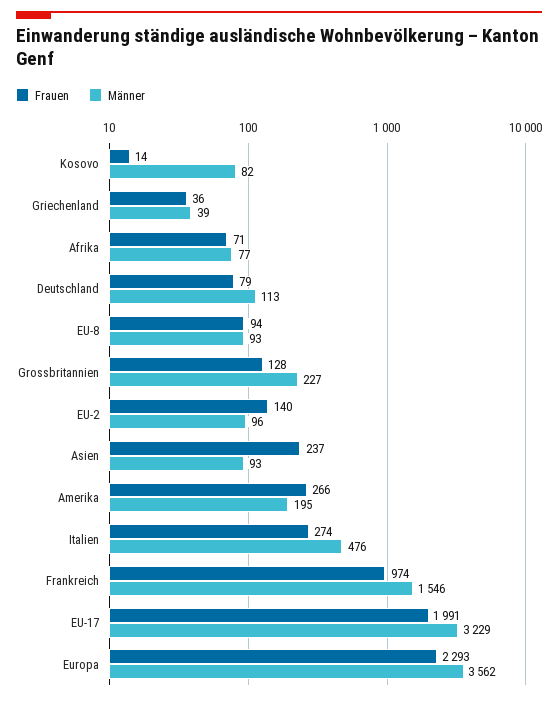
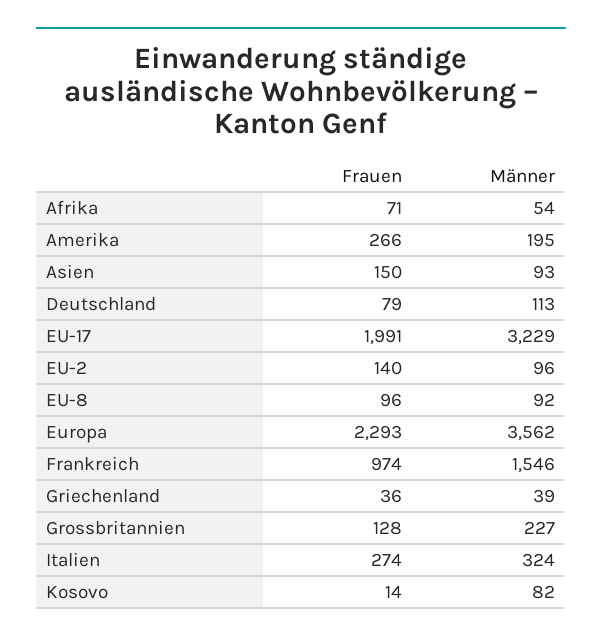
  {
    "Frauen": {
      "Kosovo": 14,
      "Griechenland": 36,
      "Afrika": 71,
      "Deutschland": 79,
-     "EU-8": 94,
+     "EU-8": 96,
      "Grossbritannien": 128,
      "EU-2": 140,
-     "Asien": 237,
+     "Asien": 150,
      "Amerika": 266,
      "Italien": 274,
      "Frankreich": 974,
      "EU-17": 1991,
      "Europa": 2293
    },
    "Männer": {
      "Kosovo": 82,
      "Griechenland": 39,
-     "Afrika": 77,
+     "Afrika": 54,
      "Deutschland": 113,
-     "EU-8": 93,
+     "EU-8": 92,
      "Grossbritannien": 227,
      "EU-2": 96,
      "Asien": 93,
      "Amerika": 195,
-     "Italien": 476,
+     "Italien": 324,
      "Frankreich": 1546,
      "EU-17": 3229,
      "Europa": 3562
    }
  }

